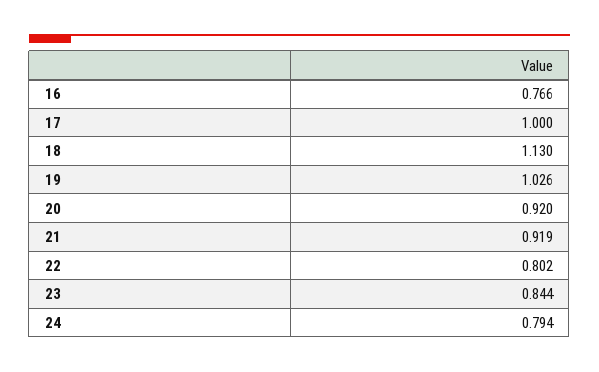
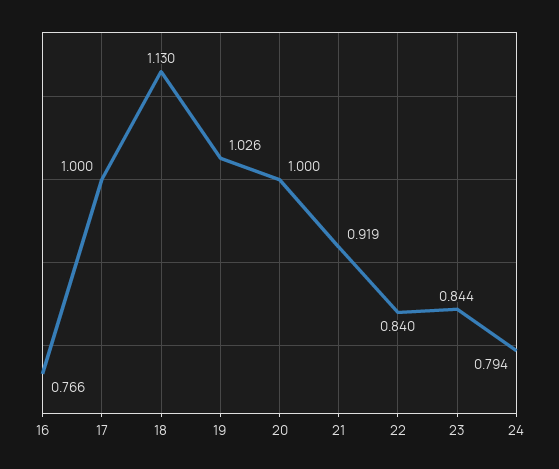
  {
    "16": 0.766,
    "17": 1,
    "18": 1.13,
    "19": 1.026,
-   "20": 0.92,
+   "20": 1,
    "21": 0.919,
-   "22": 0.802,
+   "22": 0.84,
    "23": 0.844,
    "24": 0.794
  }

